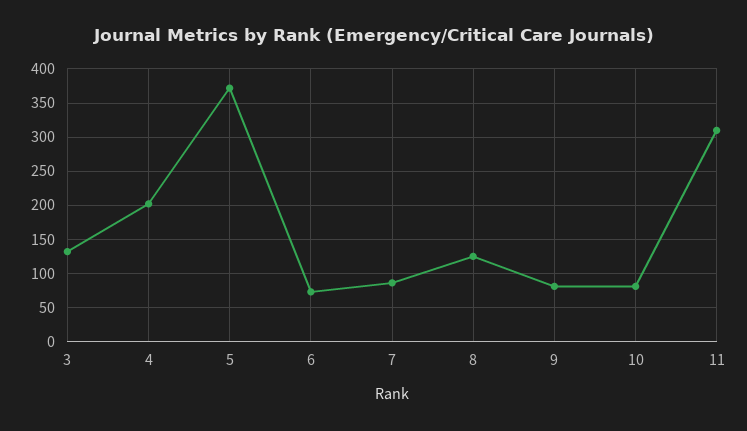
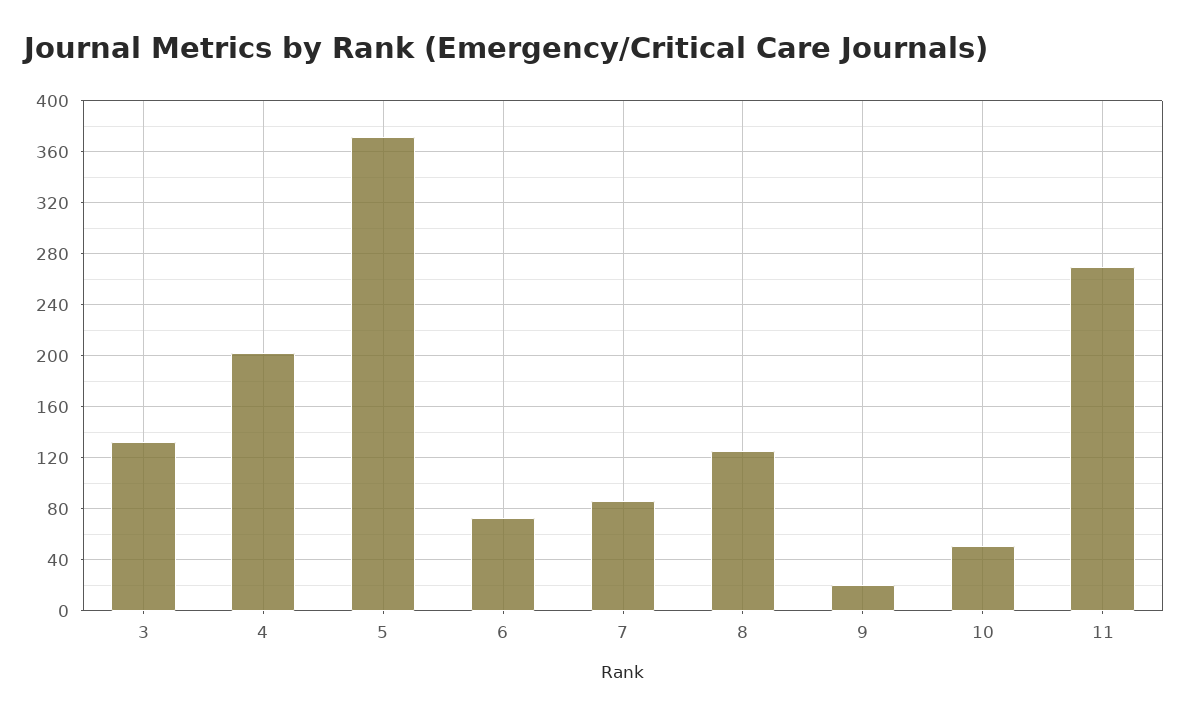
  {
    "3": 130,
    "4": 200,
    "5": 370,
    "6": 75,
    "7": 85,
    "8": 125,
-   "9": 80,
+   "9": 20,
-   "10": 80,
+   "10": 50,
-   "11": 310
+   "11": 270
  }

